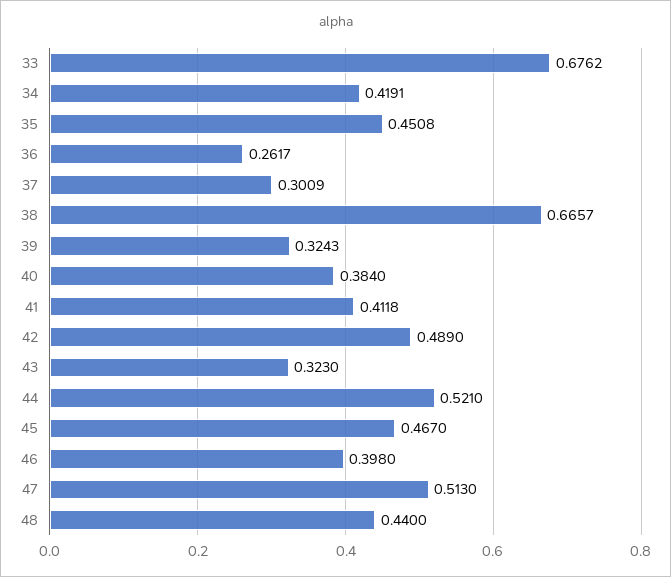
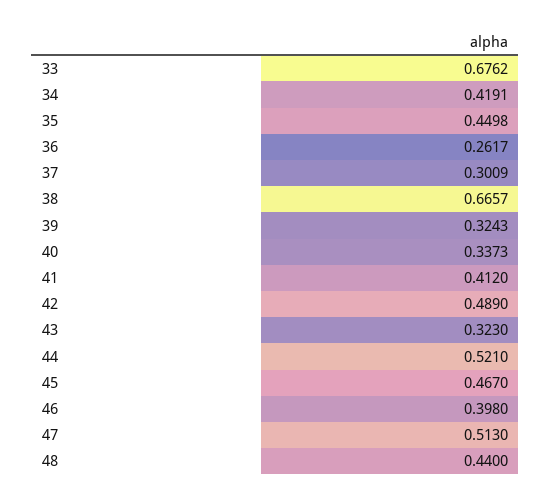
  {
    "33": 0.6762,
    "34": 0.4191,
-   "35": 0.4508,
+   "35": 0.4498,
    "36": 0.2617,
    "37": 0.3009,
    "38": 0.6657,
    "39": 0.3243,
-   "40": 0.384,
+   "40": 0.3373,
-   "41": 0.4118,
+   "41": 0.412,
    "42": 0.489,
    "43": 0.323,
    "44": 0.521,
    "45": 0.467,
    "46": 0.398,
    "47": 0.513,
    "48": 0.44
  }

